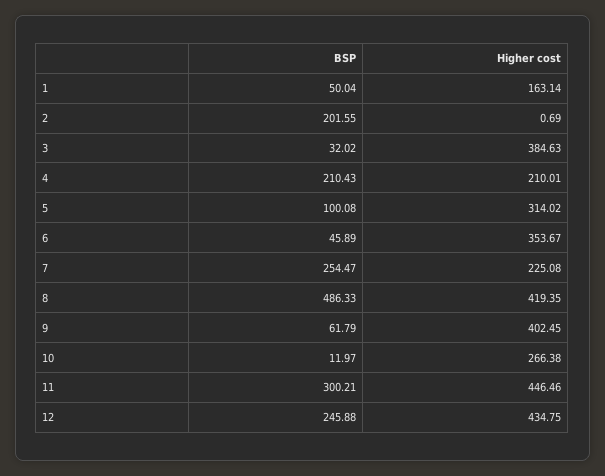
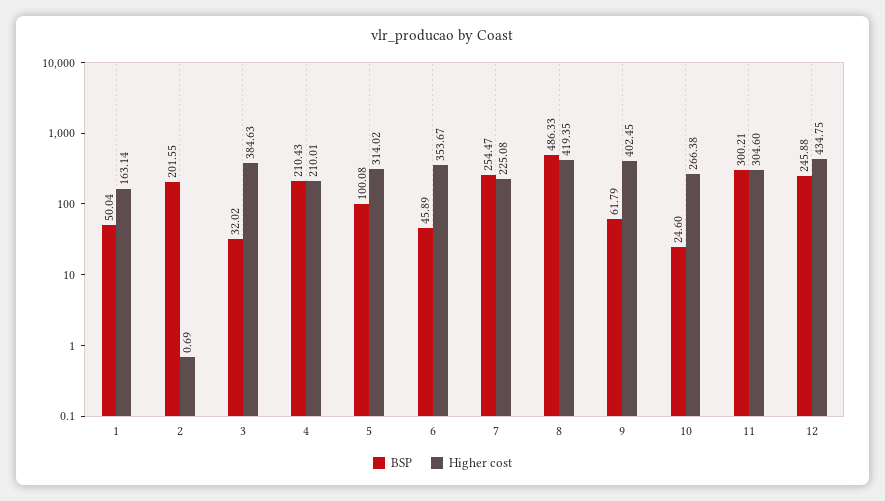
  {
    "BSP": {
      "1": 50.04,
      "2": 201.55,
      "3": 32.02,
      "4": 210.43,
      "5": 100.08,
      "6": 45.89,
      "7": 254.47,
      "8": 486.33,
      "9": 61.79,
-     "10": 11.97,
+     "10": 24.6,
      "11": 300.21,
      "12": 245.88
    },
    "Higher cost": {
      "1": 163.14,
      "2": 0.69,
      "3": 384.63,
      "4": 210.01,
      "5": 314.02,
      "6": 353.67,
      "7": 225.08,
      "8": 419.35,
      "9": 402.45,
      "10": 266.38,
-     "11": 446.46,
+     "11": 304.6,
      "12": 434.75
    }
  }

